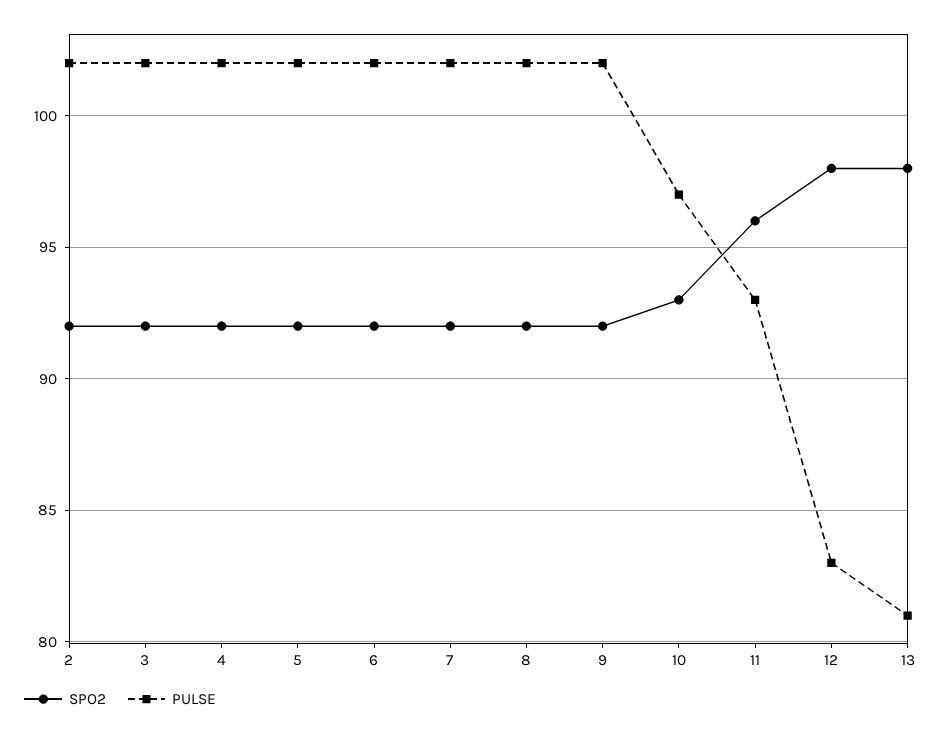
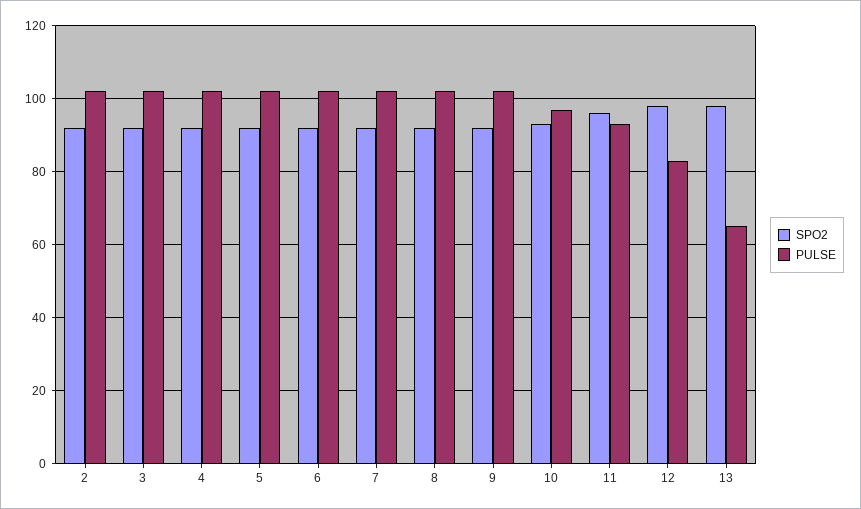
  {
    "SPO2": {
      "2": 92,
      "3": 92,
      "4": 92,
      "5": 92,
      "6": 92,
      "7": 92,
      "8": 92,
      "9": 92,
      "10": 93,
      "11": 96,
      "12": 98,
      "13": 98
    },
    "PULSE": {
      "2": 102,
      "3": 102,
      "4": 102,
      "5": 102,
      "6": 102,
      "7": 102,
      "8": 102,
      "9": 102,
      "10": 97,
      "11": 93,
      "12": 83,
-     "13": 81
+     "13": 65
    }
  }

